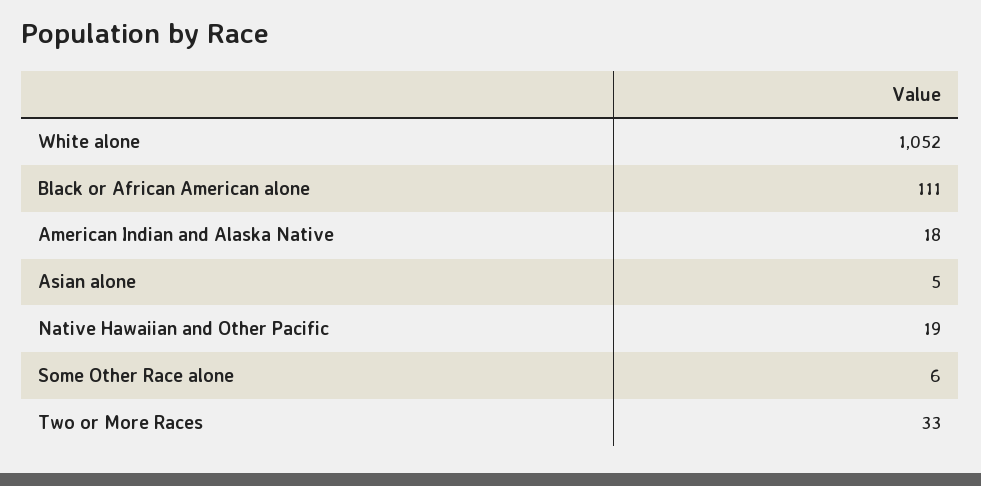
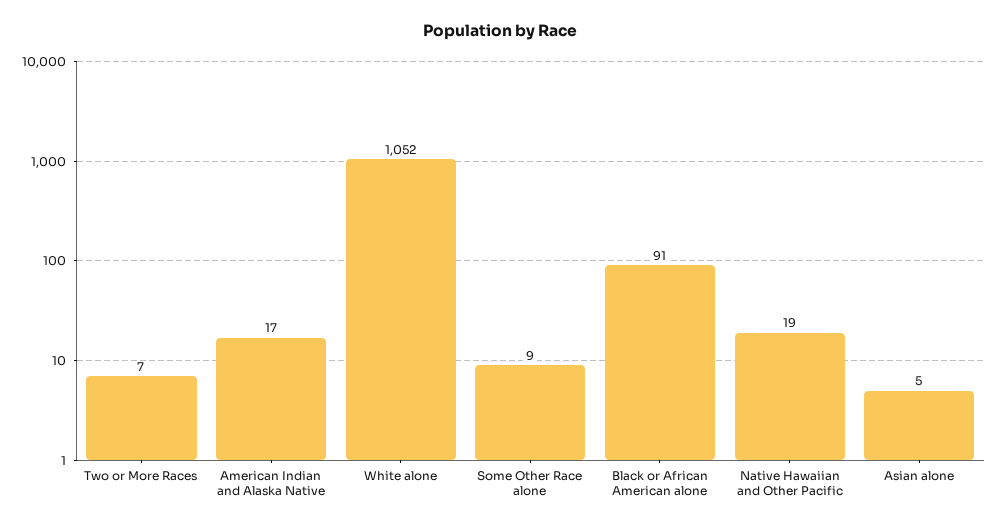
  {
    "White alone": 1052,
-   "Black or African American alone": 111,
+   "Black or African American alone": 91,
-   "American Indian and Alaska Native": 18,
+   "American Indian and Alaska Native": 17,
    "Asian alone": 5,
    "Native Hawaiian and Other Pacific": 19,
-   "Some Other Race alone": 6,
+   "Some Other Race alone": 9,
-   "Two or More Races": 33
+   "Two or More Races": 7
  }

